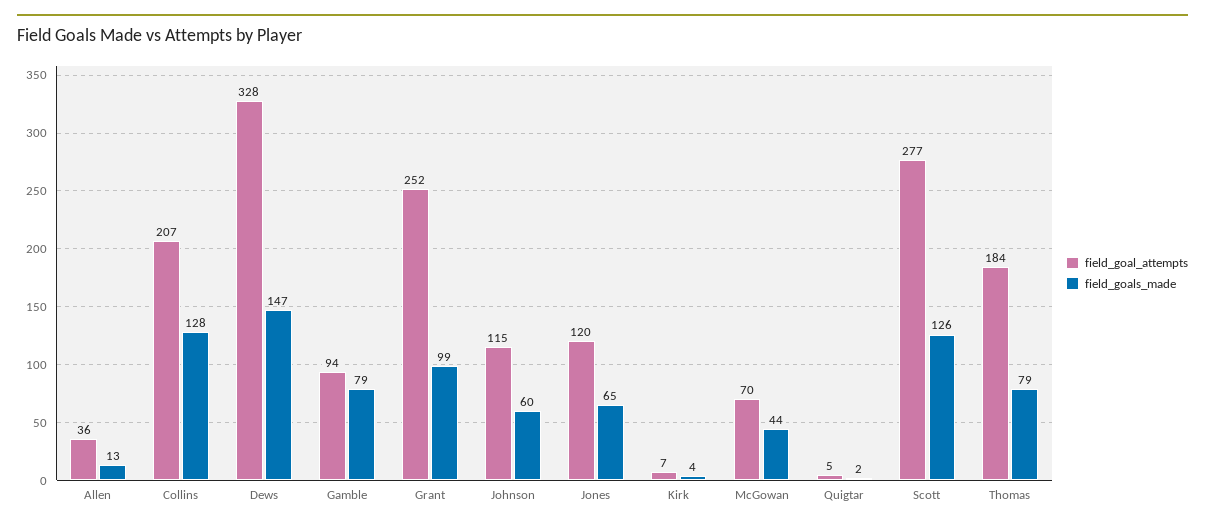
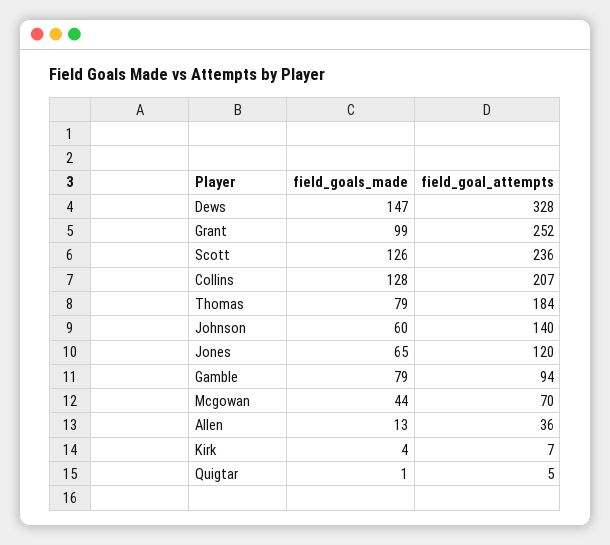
  {
    "field_goal_attempts": {
      "Allen": 36,
      "Collins": 207,
      "Dews": 328,
      "Gamble": 94,
      "Grant": 252,
-     "Johnson": 115,
+     "Johnson": 140,
      "Jones": 120,
      "Kirk": 7,
      "McGowan": 70,
      "Quigtar": 5,
-     "Scott": 277,
+     "Scott": 236,
      "Thomas": 184
    },
    "field_goals_made": {
      "Allen": 13,
      "Collins": 128,
      "Dews": 147,
      "Gamble": 79,
      "Grant": 99,
      "Johnson": 60,
      "Jones": 65,
      "Kirk": 4,
      "McGowan": 44,
-     "Quigtar": 2,
+     "Quigtar": 1,
      "Scott": 126,
      "Thomas": 79
    }
  }

